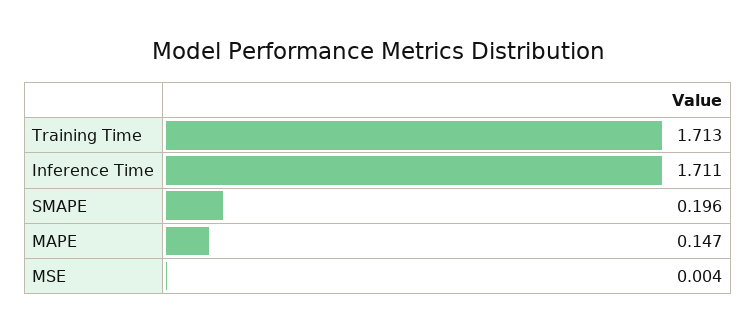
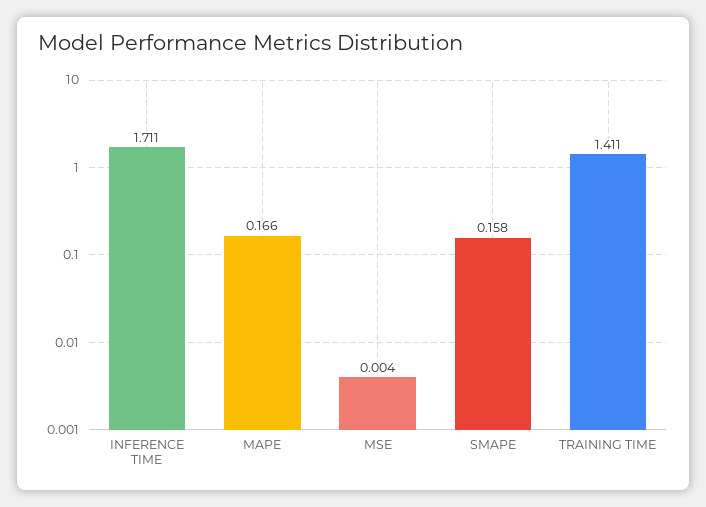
  {
-   "Training Time": 1.713,
+   "Training Time": 1.411,
    "Inference Time": 1.711,
-   "SMAPE": 0.196,
+   "SMAPE": 0.158,
-   "MAPE": 0.147,
+   "MAPE": 0.166,
    "MSE": 0.004
  }

